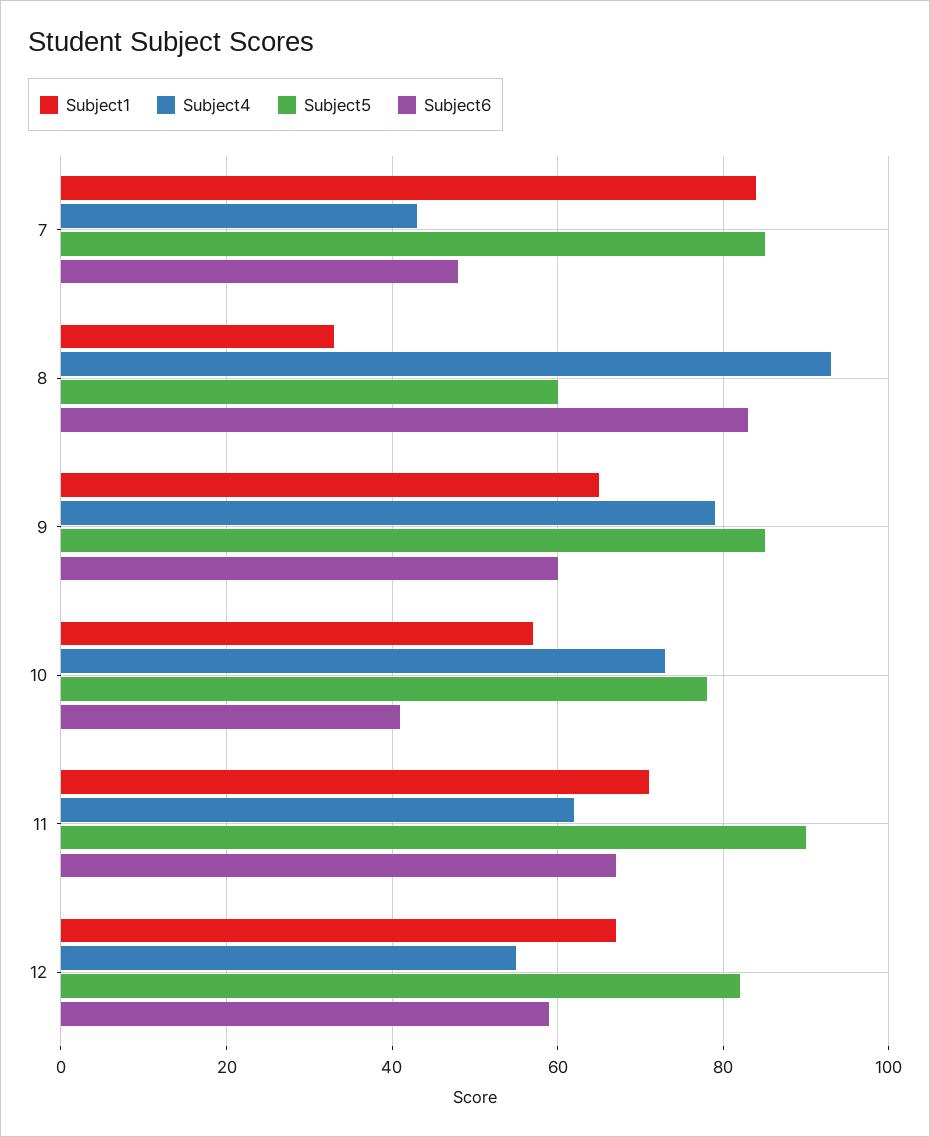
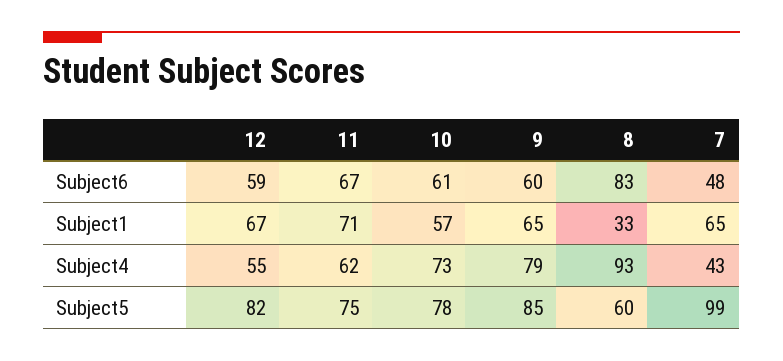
  {
    "Subject1": {
-     "7": 85,
+     "7": 65,
      "8": 33,
      "9": 65,
      "10": 57,
      "11": 71,
      "12": 67
    },
    "Subject4": {
      "7": 43,
      "8": 93,
      "9": 79,
      "10": 73,
      "11": 62,
      "12": 55
    },
    "Subject5": {
-     "7": 85,
+     "7": 99,
      "8": 60,
      "9": 85,
      "10": 78,
-     "11": 90,
+     "11": 75,
      "12": 82
    },
    "Subject6": {
      "7": 48,
      "8": 83,
      "9": 60,
-     "10": 40,
+     "10": 61,
      "11": 67,
      "12": 59
    }
  }

